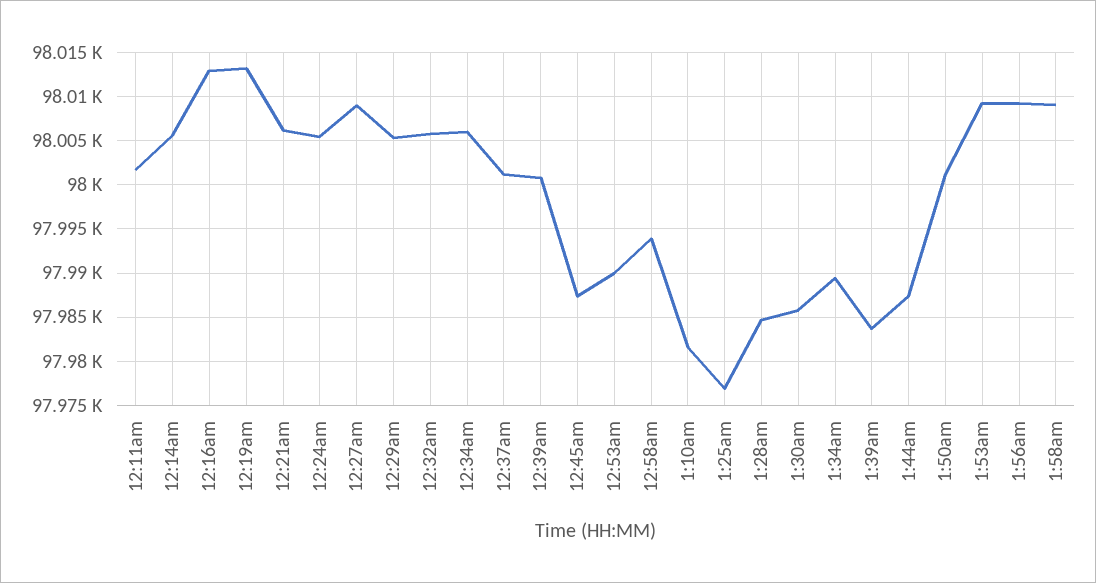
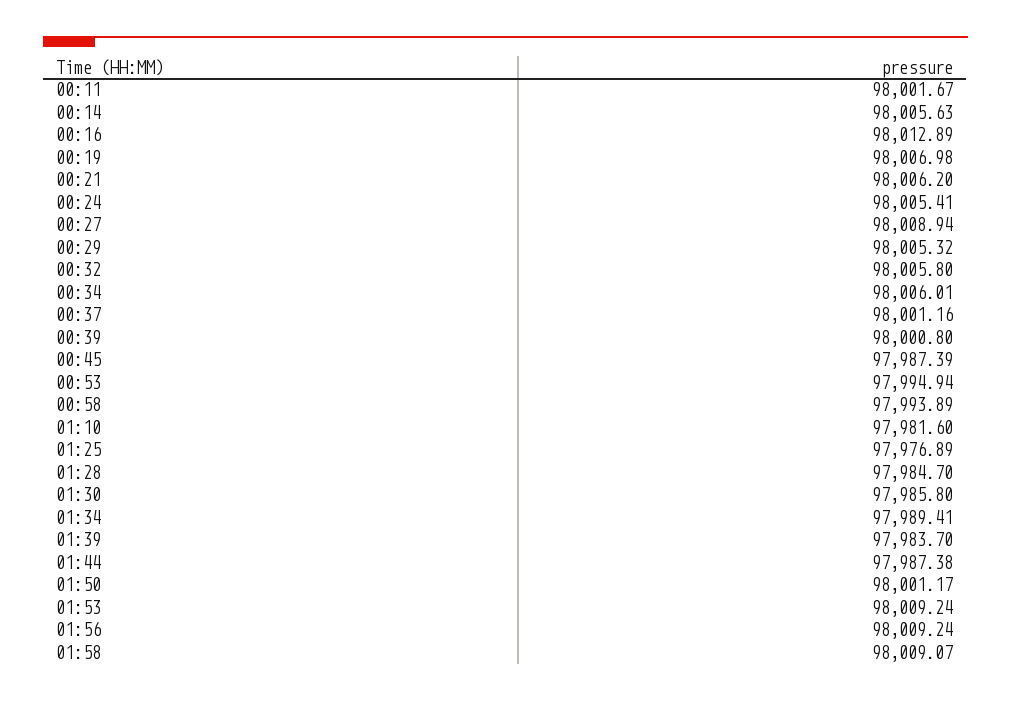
  {
    "12:11am": 98001.67,
    "12:14am": 98005.63,
    "12:16am": 98012.89,
-   "12:19am": 98013,
+   "12:19am": 98006.98,
    "12:21am": 98006.2,
    "12:24am": 98005.41,
    "12:27am": 98008.94,
    "12:29am": 98005.32,
    "12:32am": 98005.8,
    "12:34am": 98006.01,
    "12:37am": 98001.16,
    "12:39am": 98000.8,
    "12:45am": 97987.39,
-   "12:53am": 97990,
+   "12:53am": 97994.94,
    "12:58am": 97993.89,
    "1:10am": 97981.6,
    "1:25am": 97976.89,
    "1:28am": 97984.7,
    "1:30am": 97985.8,
    "1:34am": 97989.41,
    "1:39am": 97983.7,
    "1:44am": 97987.38,
    "1:50am": 98001.17,
    "1:53am": 98009.24,
    "1:56am": 98009.24,
    "1:58am": 98009.07
  }

